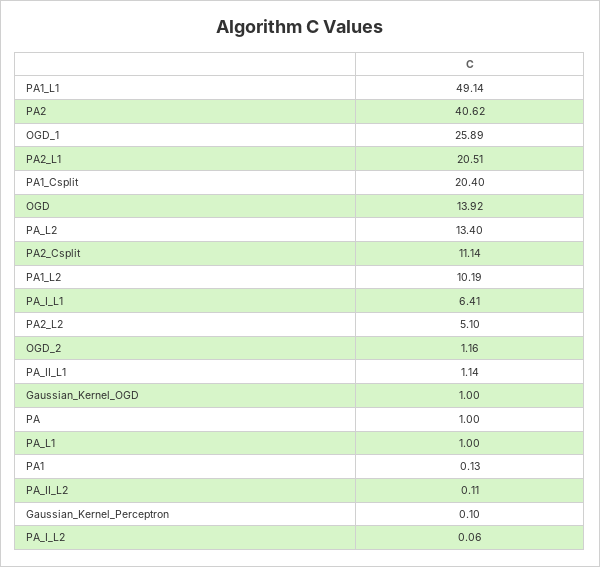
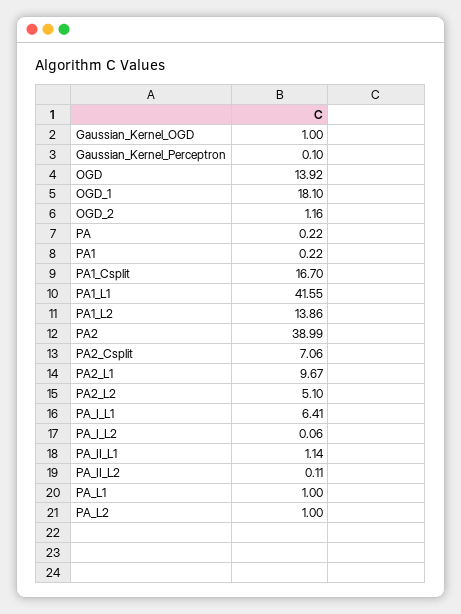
  {
-   "PA1_L1": 49.14,
+   "PA1_L1": 41.55,
-   "PA2": 40.62,
+   "PA2": 38.99,
-   "OGD_1": 25.89,
+   "OGD_1": 18.1,
-   "PA2_L1": 20.51,
+   "PA2_L1": 9.67,
-   "PA1_Csplit": 20.4,
+   "PA1_Csplit": 16.7,
    "OGD": 13.92,
-   "PA_L2": 13.4,
+   "PA_L2": 1,
-   "PA2_Csplit": 11.14,
+   "PA2_Csplit": 7.06,
-   "PA1_L2": 10.19,
+   "PA1_L2": 13.86,
    "PA_I_L1": 6.41,
    "PA2_L2": 5.1,
    "OGD_2": 1.16,
    "PA_II_L1": 1.14,
    "Gaussian_Kernel_OGD": 1,
-   "PA": 1,
+   "PA": 0.22,
    "PA_L1": 1,
-   "PA1": 0.13,
+   "PA1": 0.22,
    "PA_II_L2": 0.11,
    "Gaussian_Kernel_Perceptron": 0.1,
    "PA_I_L2": 0.06
  }

